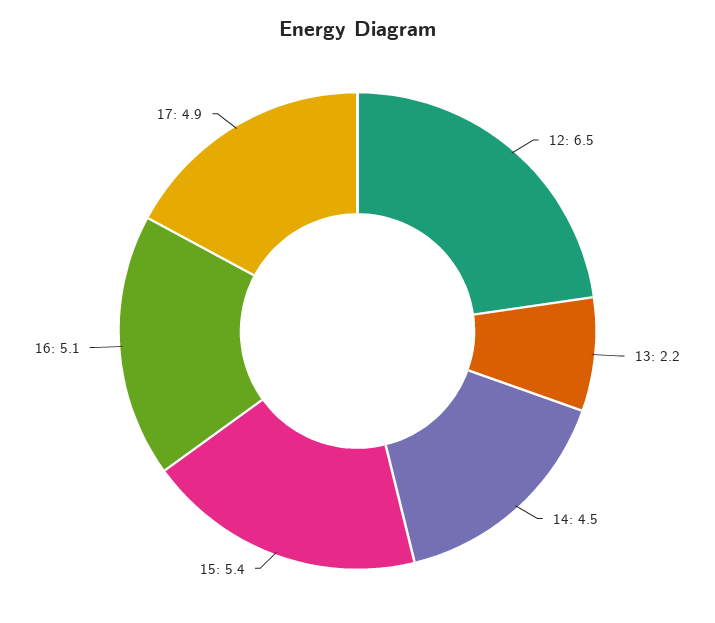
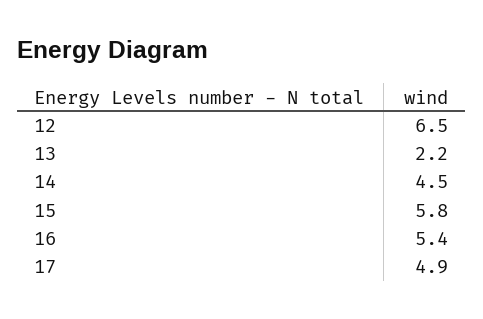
  {
    "12": 6.5,
    "13": 2.2,
    "14": 4.5,
-   "15": 5.4,
+   "15": 5.8,
-   "16": 5.1,
+   "16": 5.4,
    "17": 4.9
  }

